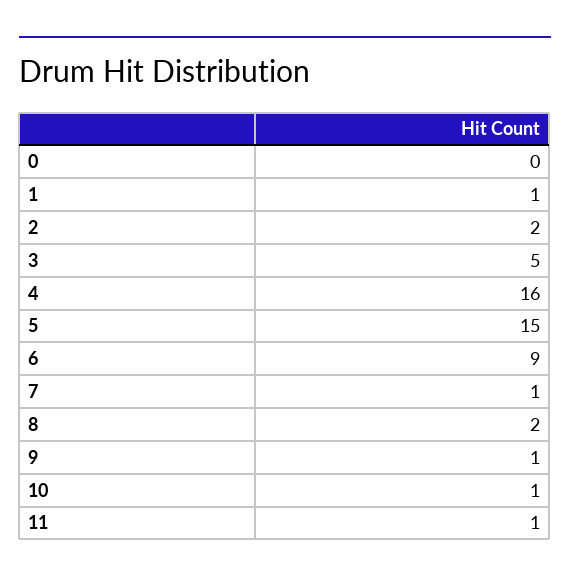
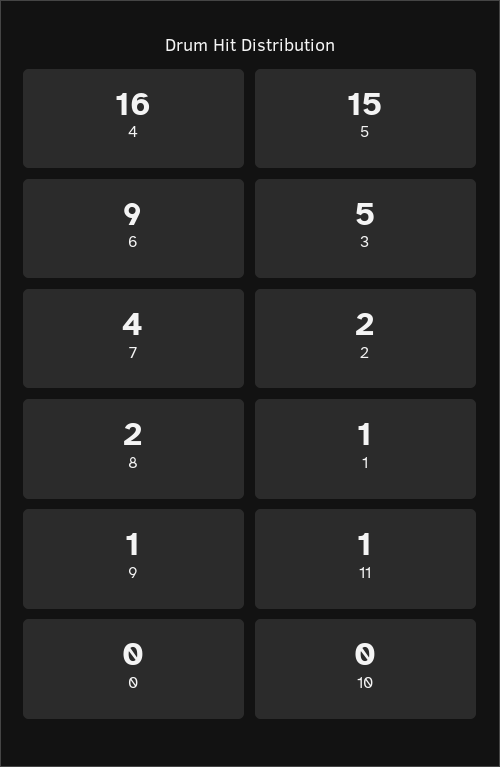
  {
    "0": 0,
    "1": 1,
    "2": 2,
    "3": 5,
    "4": 16,
    "5": 15,
    "6": 9,
-   "7": 1,
+   "7": 4,
    "8": 2,
    "9": 1,
-   "10": 1,
+   "10": 0,
    "11": 1
  }

